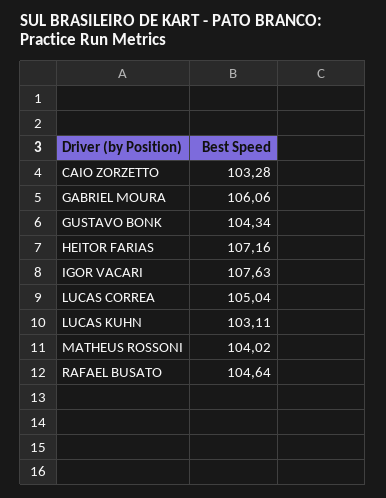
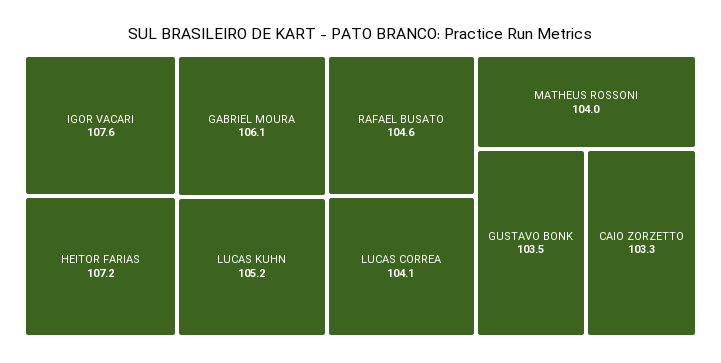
  {
    "CAIO ZORZETTO": 103.28,
    "GABRIEL MOURA": 106.06,
-   "GUSTAVO BONK": 104.34,
+   "GUSTAVO BONK": 103.5,
    "HEITOR FARIAS": 107.16,
    "IGOR VACARI": 107.63,
-   "LUCAS CORREA": 105.04,
+   "LUCAS CORREA": 104.1,
-   "LUCAS KUHN": 103.11,
+   "LUCAS KUHN": 105.2,
    "MATHEUS ROSSONI": 104.02,
    "RAFAEL BUSATO": 104.64
  }

